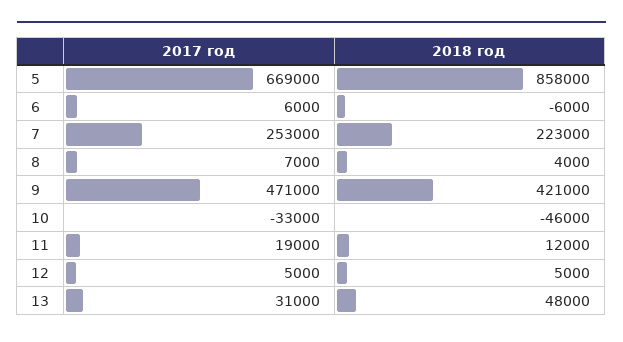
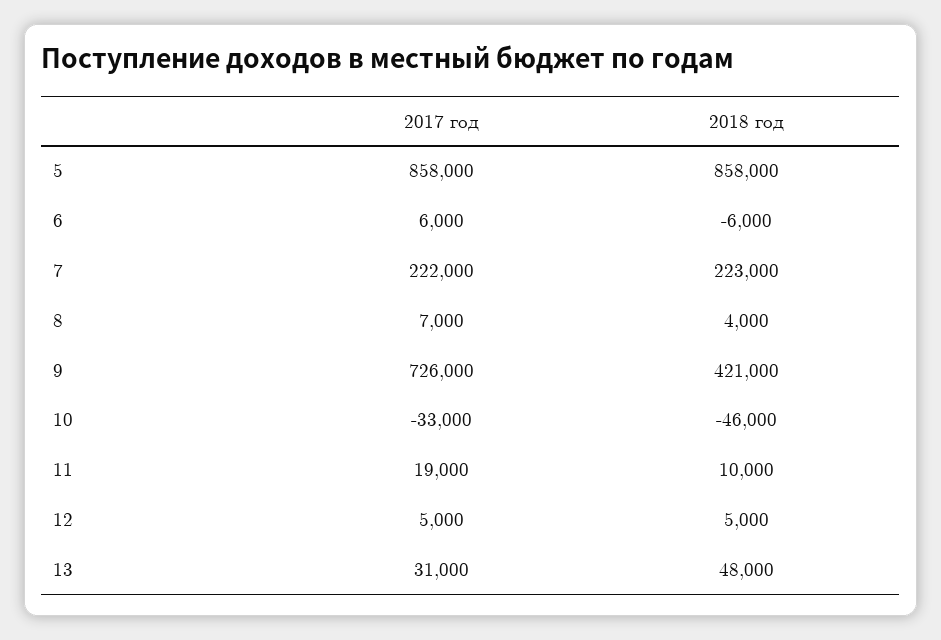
  {
    "2017 год": {
-     "5": 669000,
+     "5": 858000,
      "6": 6000,
-     "7": 253000,
+     "7": 222000,
      "8": 7000,
-     "9": 471000,
+     "9": 726000,
      "10": -33000,
      "11": 19000,
      "12": 5000,
      "13": 31000
    },
    "2018 год": {
      "5": 858000,
      "6": -6000,
      "7": 223000,
      "8": 4000,
      "9": 421000,
      "10": -46000,
-     "11": 12000,
+     "11": 10000,
      "12": 5000,
      "13": 48000
    }
  }

